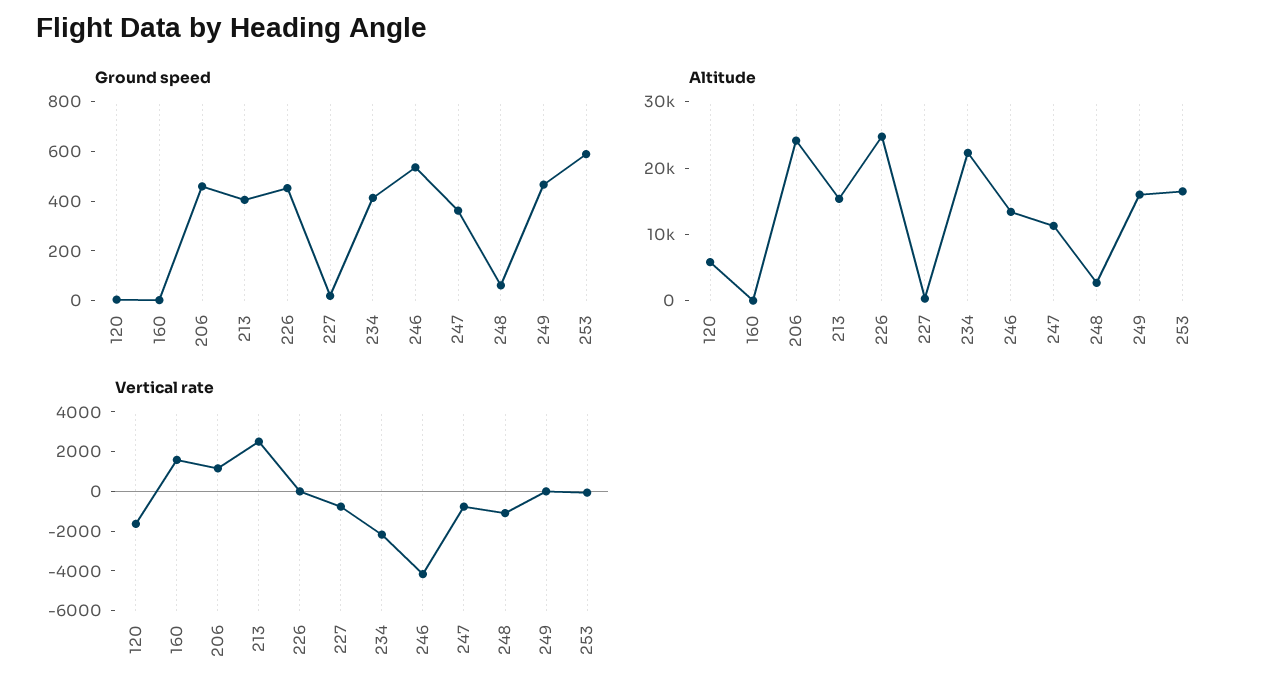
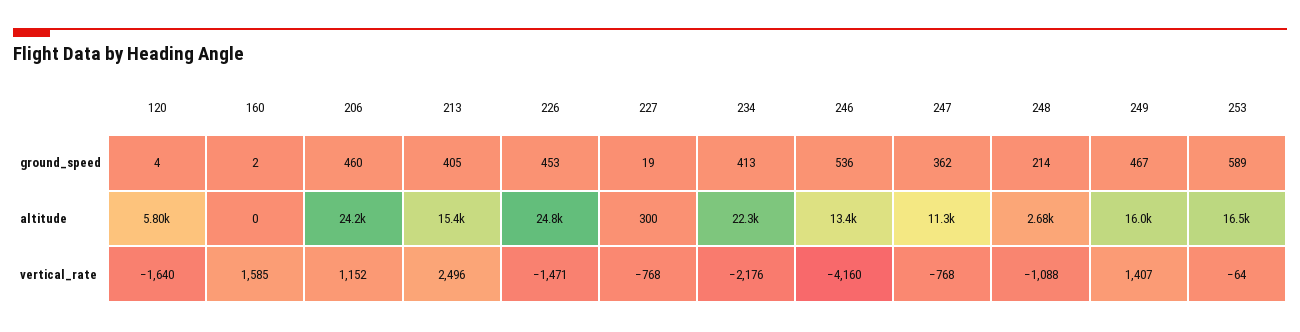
  {
    "Ground speed": {
      "120": 4,
      "160": 2,
      "206": 460,
      "213": 405,
      "226": 453,
      "227": 19,
      "234": 413,
      "246": 536,
      "247": 362,
-     "248": 50,
+     "248": 214,
      "249": 467,
      "253": 589
    },
    "Altitude": {
      "120": 5800,
      "160": 0,
      "206": 24200,
      "213": 15400,
      "226": 24800,
      "227": 300,
      "234": 22300,
      "246": 13400,
      "247": 11300,
      "248": 2680,
      "249": 16000,
      "253": 16500
    },
    "Vertical rate": {
      "120": -1640,
      "160": 1585,
      "206": 1152,
      "213": 2496,
-     "226": 0,
+     "226": -1471,
      "227": -768,
      "234": -2176,
      "246": -4160,
      "247": -768,
      "248": -1088,
-     "249": 0,
+     "249": 1407,
      "253": -64
    }
  }

